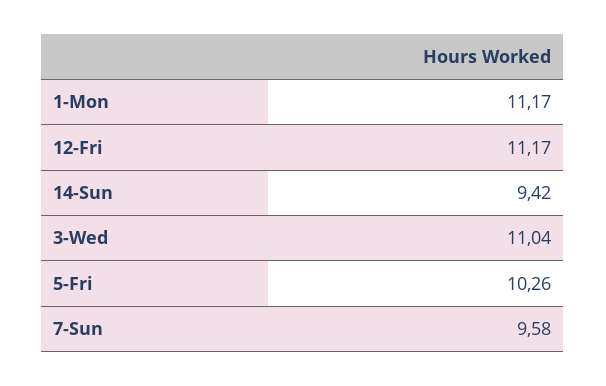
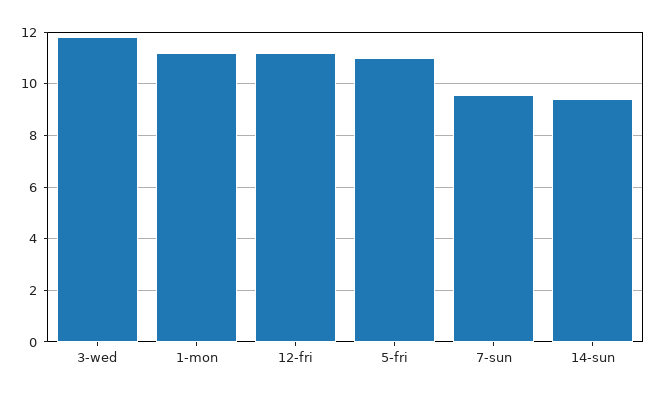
  {
    "1-Mon": 11.17,
    "12-Fri": 11.17,
    "14-Sun": 9.42,
-   "3-Wed": 11.04,
+   "3-Wed": 11.75,
-   "5-Fri": 10.26,
+   "5-Fri": 11,
    "7-Sun": 9.58
  }

